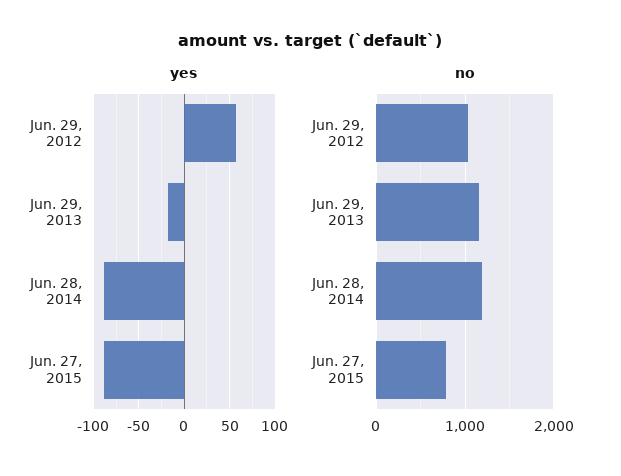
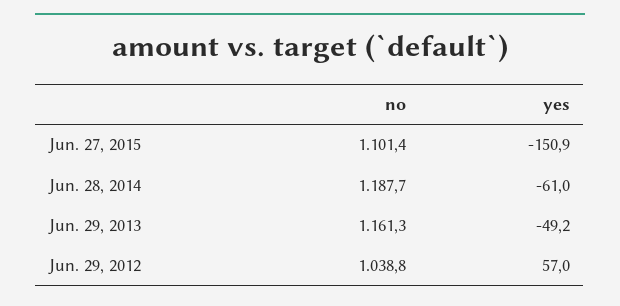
  {
    "yes": {
      "Jun. 29, 2012": 57,
-     "Jun. 29, 2013": -20,
+     "Jun. 29, 2013": -49.2,
-     "Jun. 28, 2014": -90,
+     "Jun. 28, 2014": -61,
-     "Jun. 27, 2015": -90
+     "Jun. 27, 2015": -150.9
    },
    "no": {
      "Jun. 29, 2012": 1038.8,
      "Jun. 29, 2013": 1161.3,
      "Jun. 28, 2014": 1187.7,
-     "Jun. 27, 2015": 800
+     "Jun. 27, 2015": 1101.4
    }
  }

